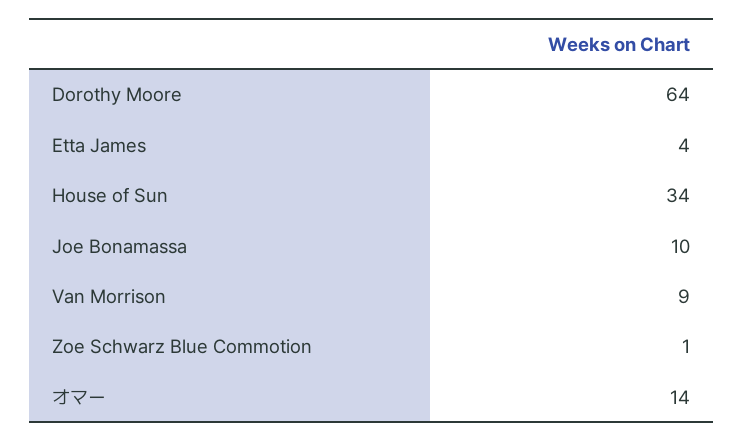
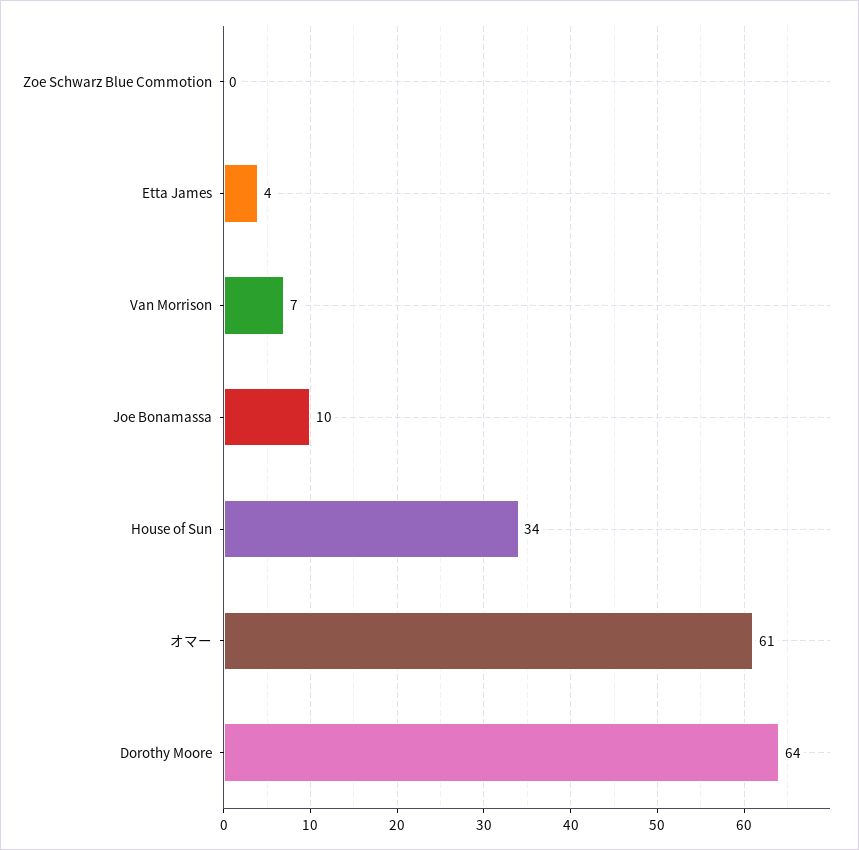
  {
    "Dorothy Moore": 64,
    "Etta James": 4,
    "House of Sun": 34,
    "Joe Bonamassa": 10,
-   "Van Morrison": 9,
+   "Van Morrison": 7,
-   "Zoe Schwarz Blue Commotion": 1,
+   "Zoe Schwarz Blue Commotion": 0,
-   "オマー": 14
+   "オマー": 61
  }

